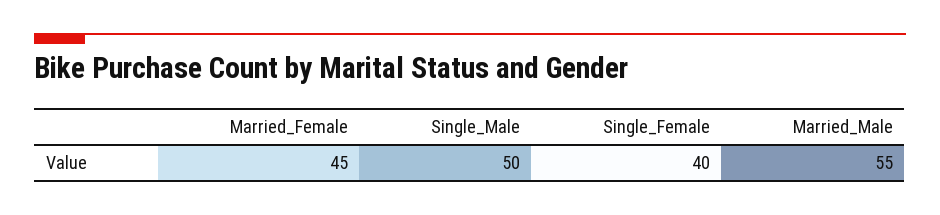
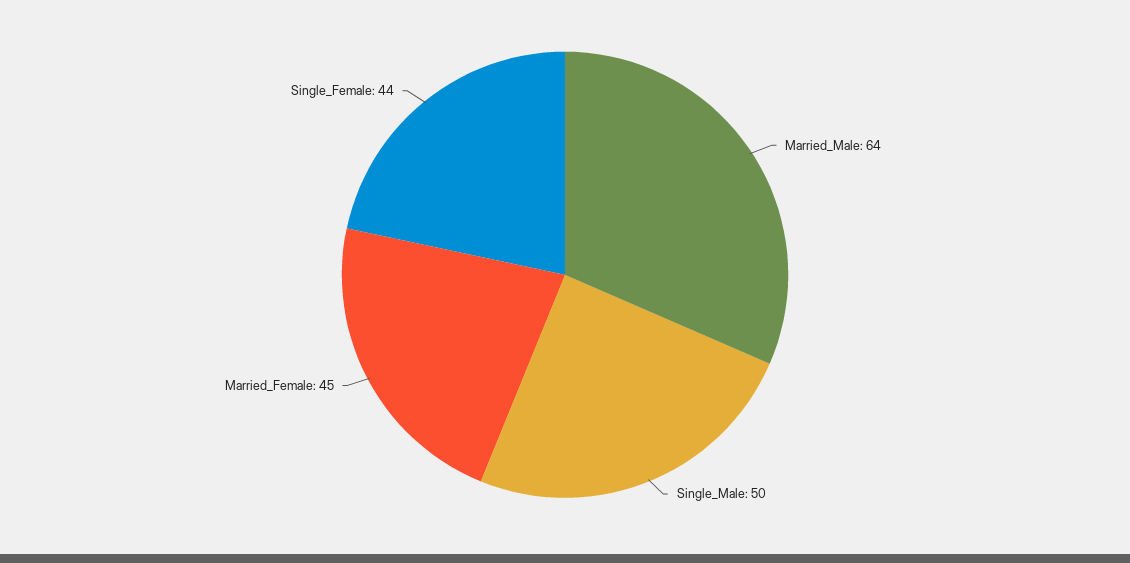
  {
    "Married_Female": 45,
    "Single_Male": 50,
-   "Single_Female": 40,
+   "Single_Female": 44,
-   "Married_Male": 55
+   "Married_Male": 64
  }

